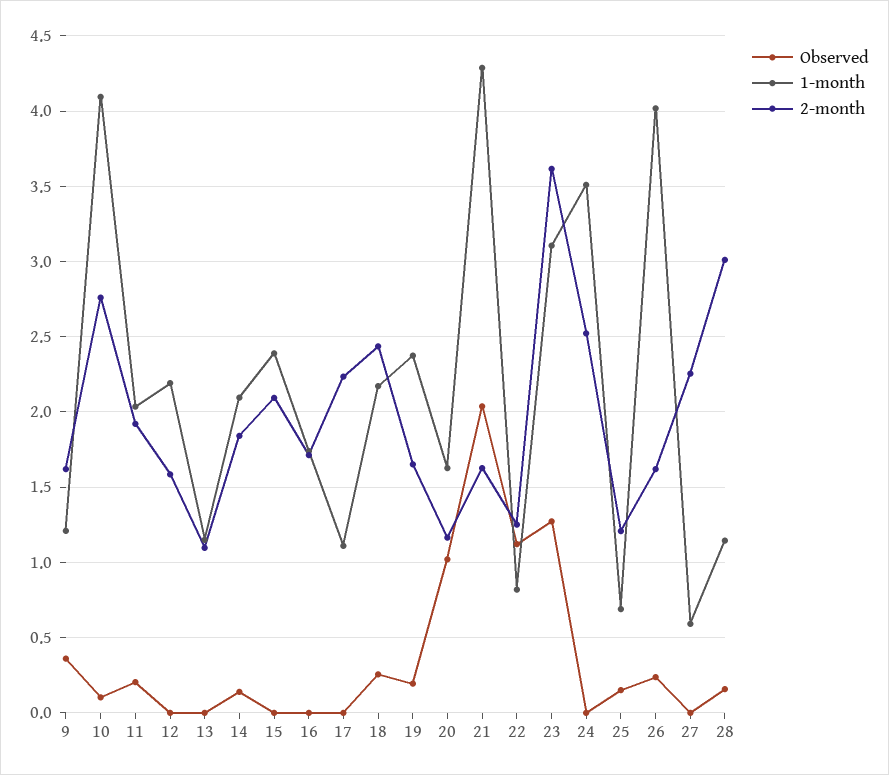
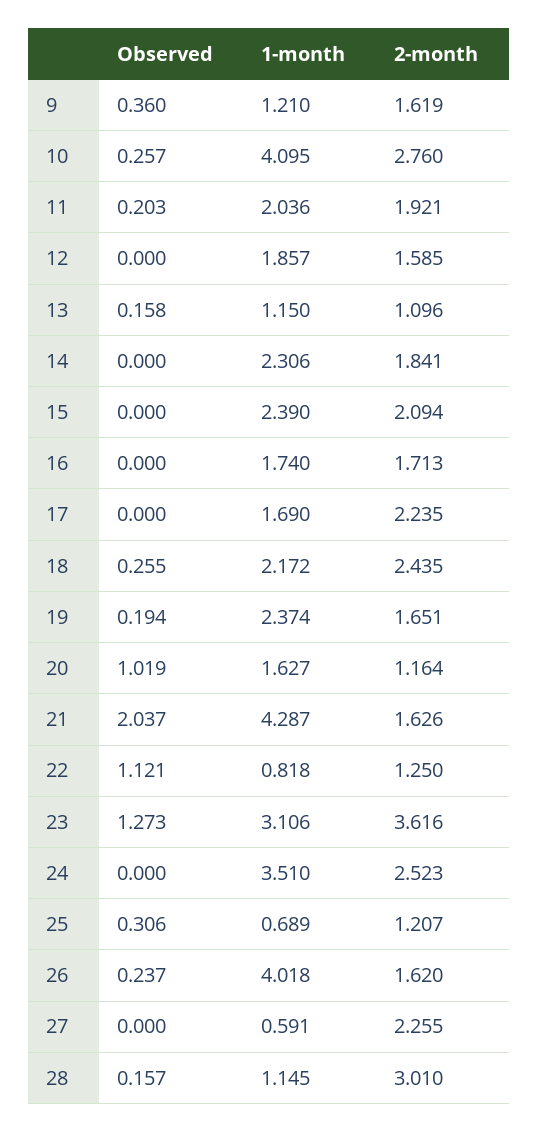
  {
    "Observed": {
      "9": 0.36,
-     "10": 0.1,
+     "10": 0.257,
      "11": 0.203,
      "12": 0,
-     "13": 0,
+     "13": 0.158,
-     "14": 0.15,
+     "14": 0,
      "15": 0,
      "16": 0,
      "17": 0,
      "18": 0.255,
      "19": 0.194,
      "20": 1.019,
      "21": 2.037,
      "22": 1.121,
      "23": 1.273,
      "24": 0,
-     "25": 0.15,
+     "25": 0.306,
      "26": 0.237,
      "27": 0,
      "28": 0.157
    },
    "1-month": {
      "9": 1.21,
      "10": 4.095,
      "11": 2.036,
-     "12": 2.2,
+     "12": 1.857,
      "13": 1.15,
-     "14": 2.1,
+     "14": 2.306,
      "15": 2.39,
      "16": 1.74,
-     "17": 1.1,
+     "17": 1.69,
      "18": 2.172,
      "19": 2.374,
      "20": 1.627,
      "21": 4.287,
      "22": 0.818,
      "23": 3.106,
      "24": 3.51,
      "25": 0.689,
      "26": 4.018,
      "27": 0.591,
      "28": 1.145
    },
    "2-month": {
      "9": 1.619,
      "10": 2.76,
      "11": 1.921,
      "12": 1.585,
      "13": 1.096,
      "14": 1.841,
      "15": 2.094,
      "16": 1.713,
      "17": 2.235,
      "18": 2.435,
      "19": 1.651,
      "20": 1.164,
      "21": 1.626,
      "22": 1.25,
      "23": 3.616,
      "24": 2.523,
      "25": 1.207,
      "26": 1.62,
      "27": 2.255,
      "28": 3.01
    }
  }

